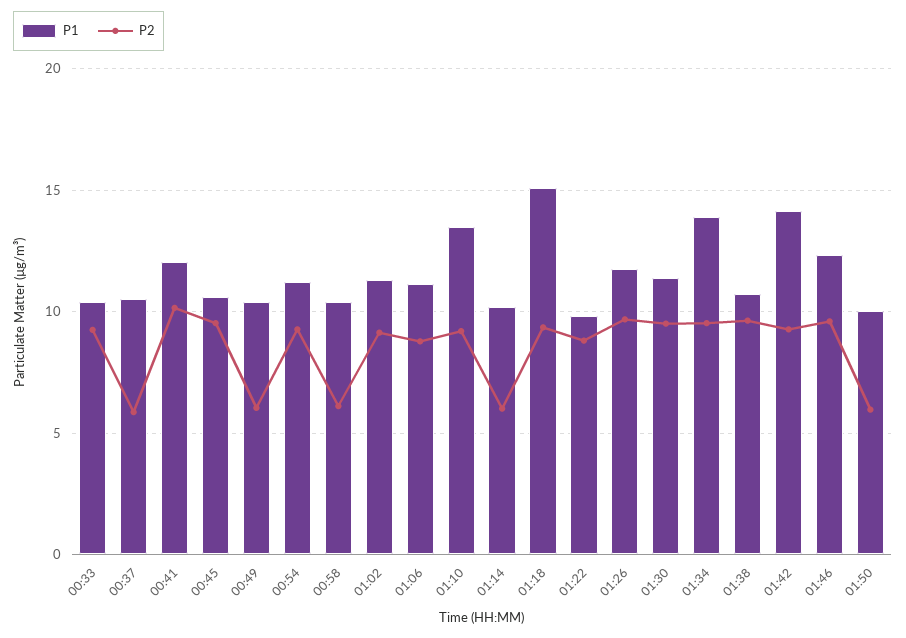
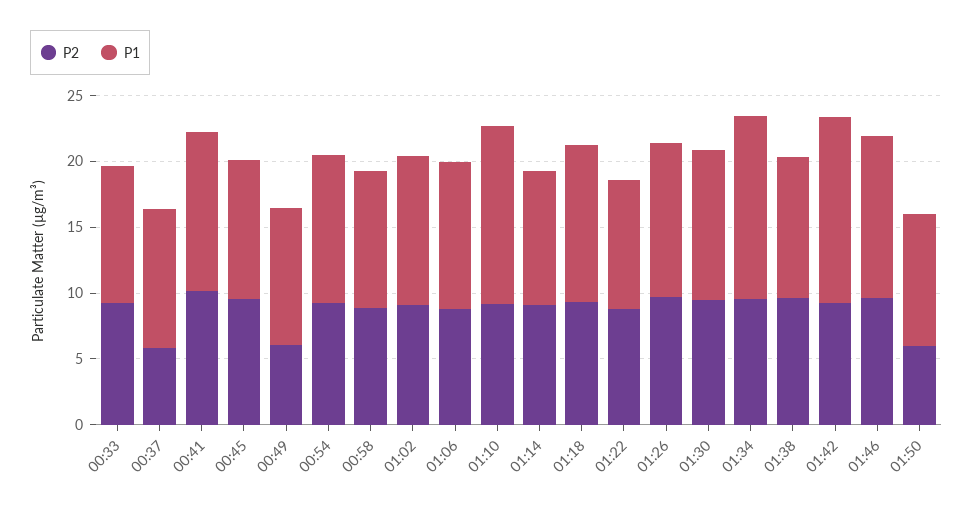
  {
    "P1": {
      "00:33": 10.5,
      "00:37": 10.5,
      "00:41": 12,
      "00:45": 10.5,
      "00:49": 10.5,
      "00:54": 11,
      "00:58": 10.5,
      "01:02": 11.5,
      "01:06": 11,
      "01:10": 13.5,
      "01:14": 10,
-     "01:18": 15,
+     "01:18": 12,
      "01:22": 10,
      "01:26": 12,
      "01:30": 11.5,
      "01:34": 14,
      "01:38": 10.5,
      "01:42": 14,
      "01:46": 12.5,
      "01:50": 10
    },
    "P2": {
      "00:33": 9.5,
      "00:37": 6,
      "00:41": 10,
      "00:45": 9.5,
      "00:49": 6,
      "00:54": 9.5,
-     "00:58": 6,
+     "00:58": 9,
      "01:02": 9,
      "01:06": 9,
      "01:10": 9,
-     "01:14": 6,
+     "01:14": 9,
      "01:18": 9.5,
      "01:22": 9,
      "01:26": 9.5,
      "01:30": 9.5,
      "01:34": 9.5,
      "01:38": 9.5,
      "01:42": 9.5,
      "01:46": 9.5,
      "01:50": 6
    }
  }

